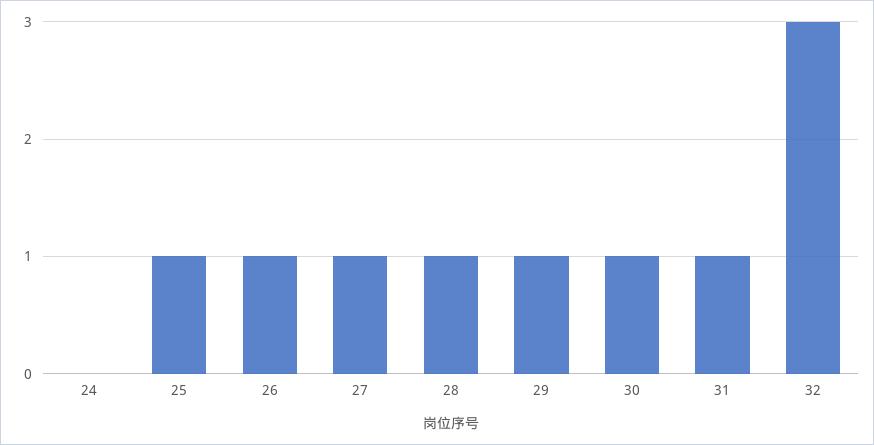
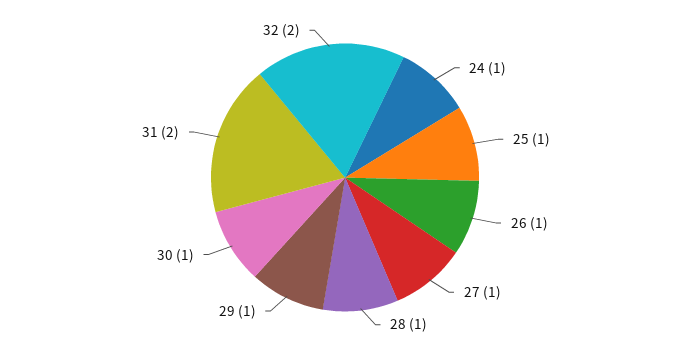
  {
-   "24": 0,
+   "24": 1,
    "25": 1,
    "26": 1,
    "27": 1,
    "28": 1,
    "29": 1,
    "30": 1,
-   "31": 1,
+   "31": 2,
-   "32": 3
+   "32": 2
  }

